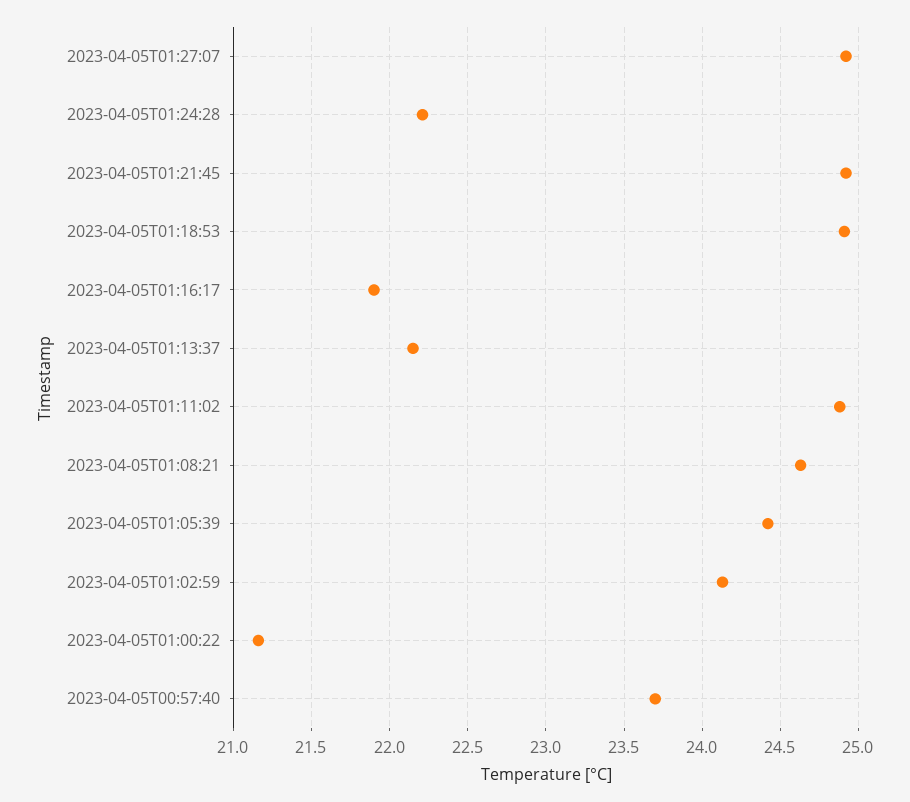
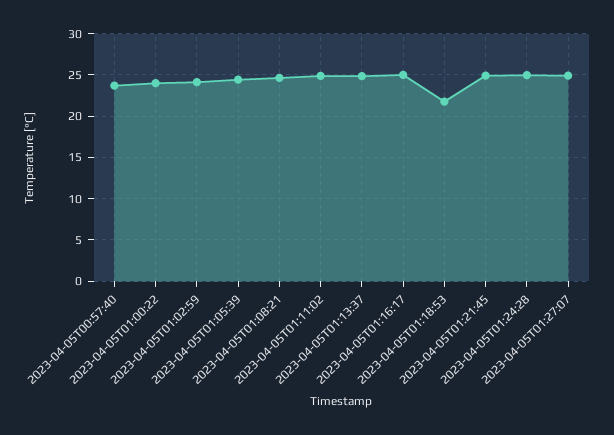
  {
    "2023-04-05T01:27:07": 24.9,
-   "2023-04-05T01:24:28": 22.2,
+   "2023-04-05T01:24:28": 25,
    "2023-04-05T01:21:45": 24.9,
-   "2023-04-05T01:18:53": 24.9,
+   "2023-04-05T01:18:53": 22,
-   "2023-04-05T01:16:17": 21.9,
+   "2023-04-05T01:16:17": 25,
-   "2023-04-05T01:13:37": 22.15,
+   "2023-04-05T01:13:37": 25,
    "2023-04-05T01:11:02": 24.9,
    "2023-04-05T01:08:21": 24.65,
    "2023-04-05T01:05:39": 24.4,
    "2023-04-05T01:02:59": 24.15,
-   "2023-04-05T01:00:22": 21.15,
+   "2023-04-05T01:00:22": 24,
    "2023-04-05T00:57:40": 23.7
  }

